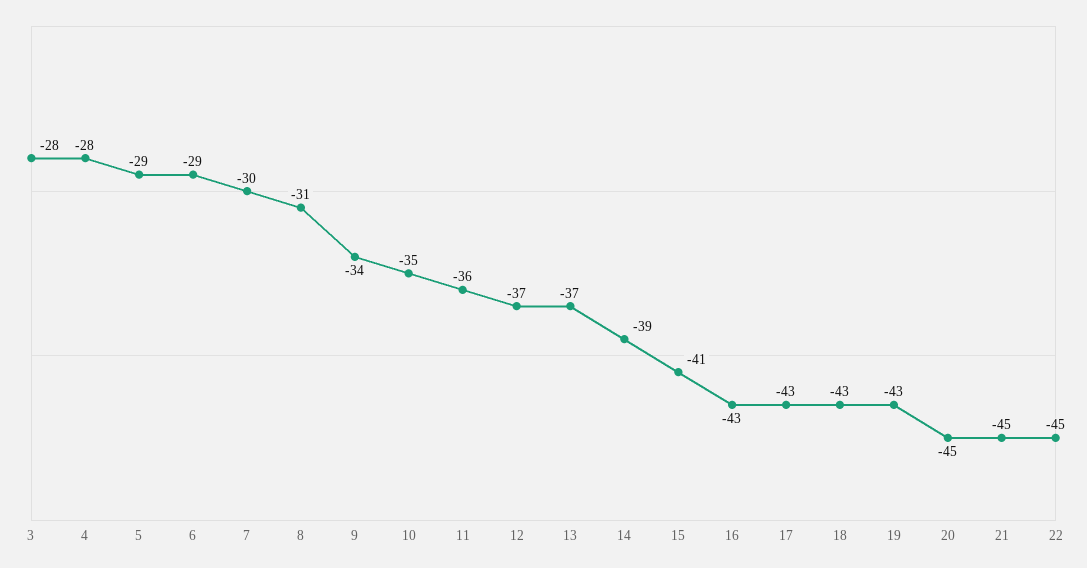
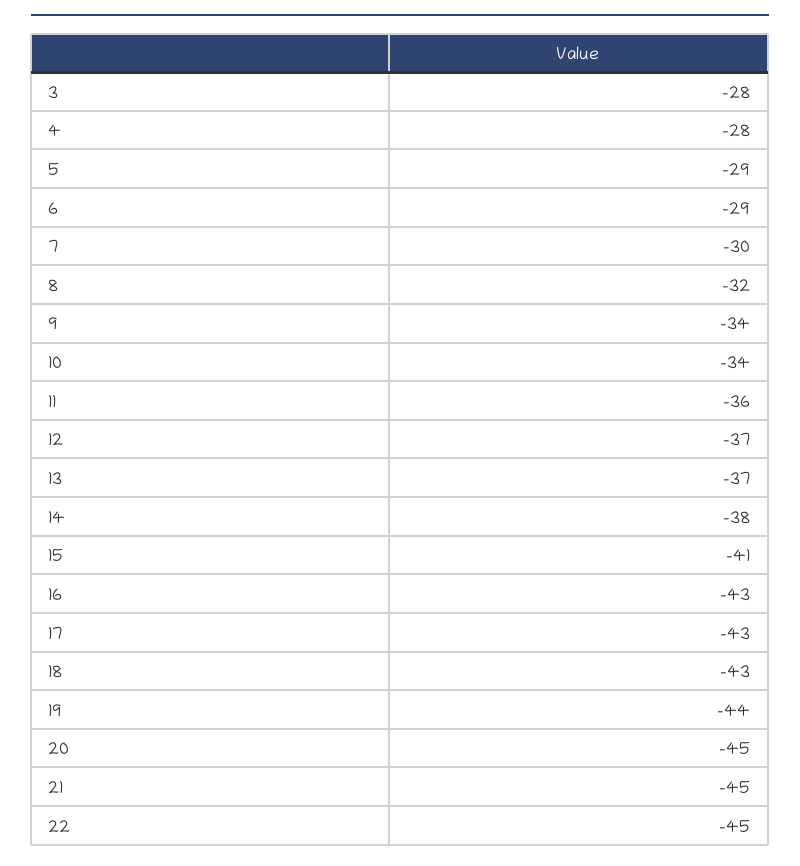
  {
    "3": -28,
    "4": -28,
    "5": -29,
    "6": -29,
    "7": -30,
-   "8": -31,
+   "8": -32,
    "9": -34,
-   "10": -35,
+   "10": -34,
    "11": -36,
    "12": -37,
    "13": -37,
-   "14": -39,
+   "14": -38,
    "15": -41,
    "16": -43,
    "17": -43,
    "18": -43,
-   "19": -43,
+   "19": -44,
    "20": -45,
    "21": -45,
    "22": -45
  }

